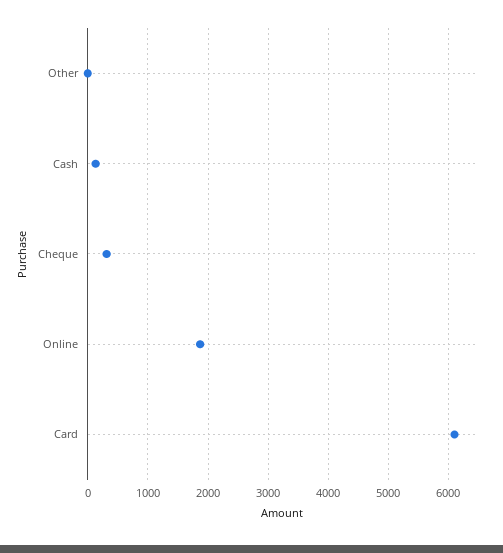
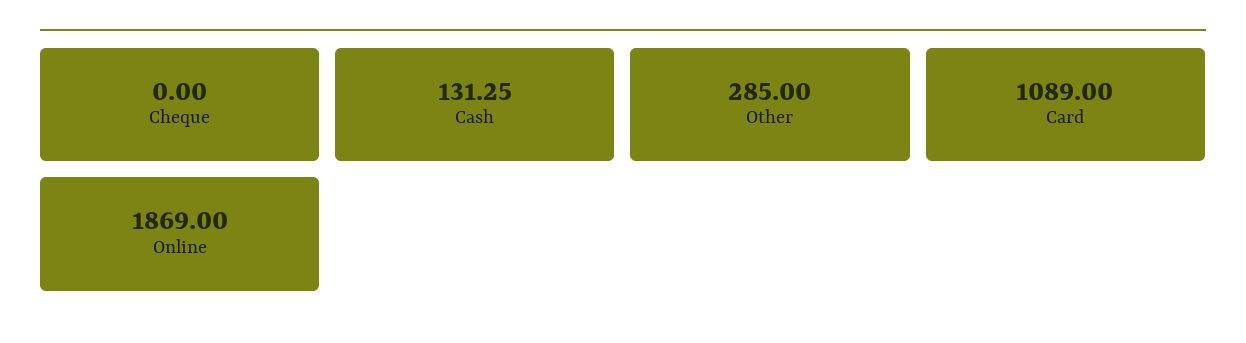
  {
-   "Other": 0,
+   "Other": 285,
    "Cash": 131.25,
-   "Cheque": 300,
+   "Cheque": 0,
    "Online": 1869,
-   "Card": 6100
+   "Card": 1089
  }

